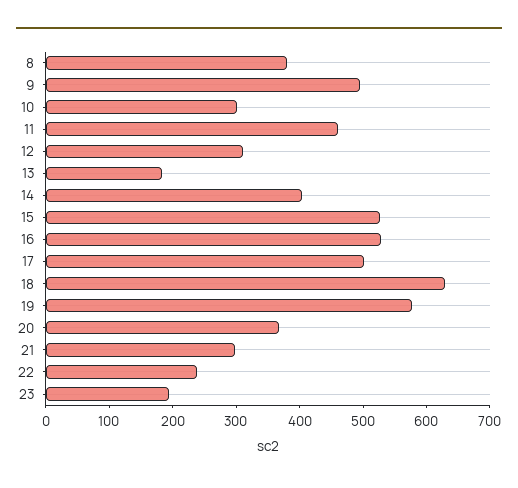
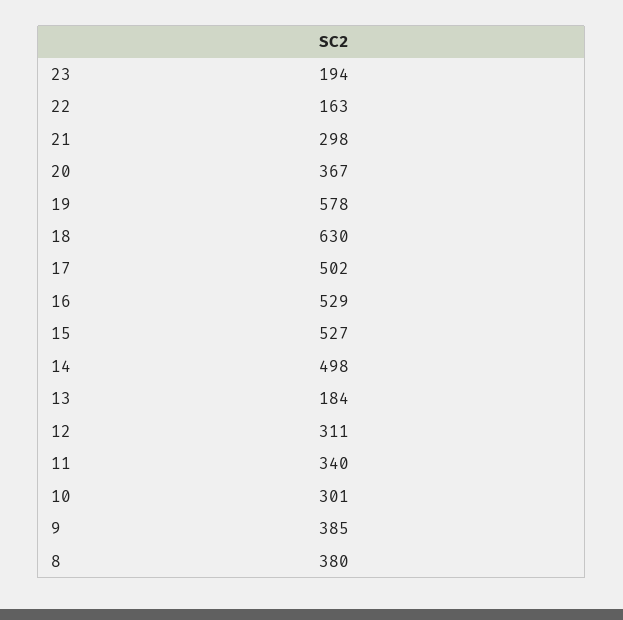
  {
    "8": 380,
-   "9": 500,
+   "9": 385,
    "10": 301,
-   "11": 460,
+   "11": 340,
    "12": 311,
    "13": 184,
-   "14": 400,
+   "14": 498,
    "15": 527,
    "16": 529,
    "17": 502,
    "18": 630,
    "19": 578,
    "20": 367,
    "21": 298,
-   "22": 240,
+   "22": 163,
    "23": 194
  }

